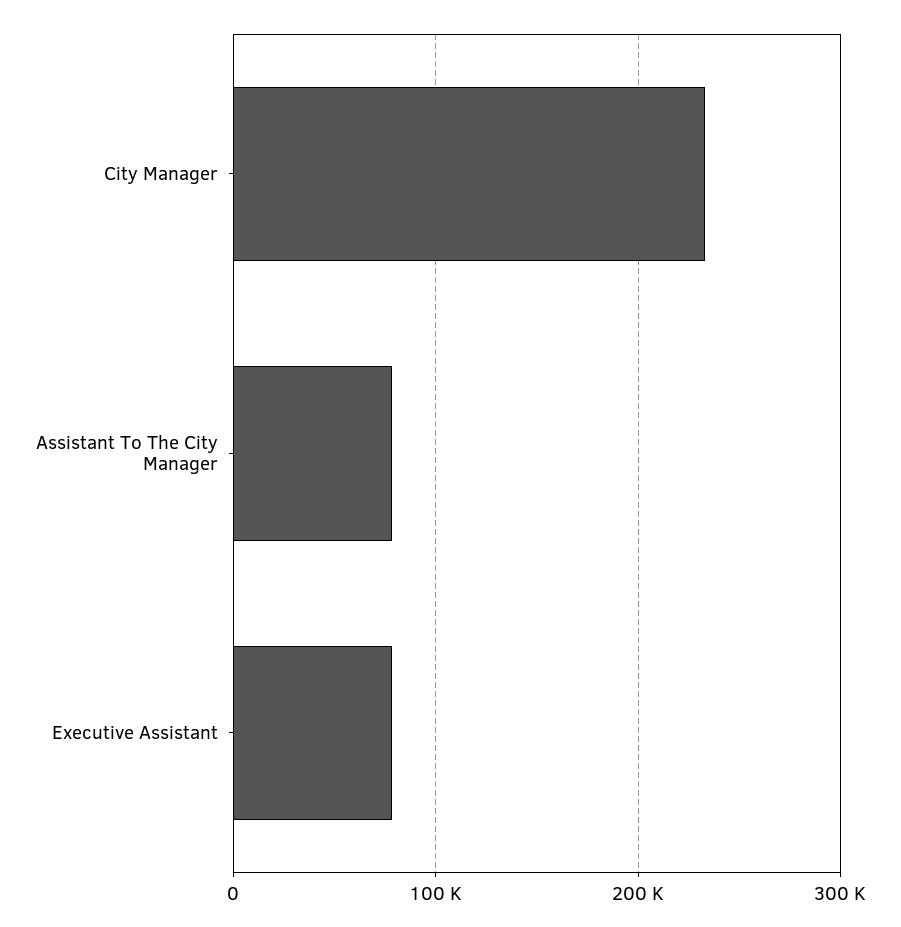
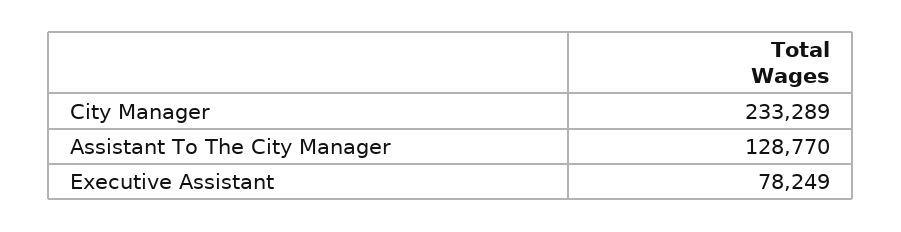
  {
    "City Manager": 233289,
-   "Assistant To The City Manager": 80000,
+   "Assistant To The City Manager": 128770,
    "Executive Assistant": 78249
  }

